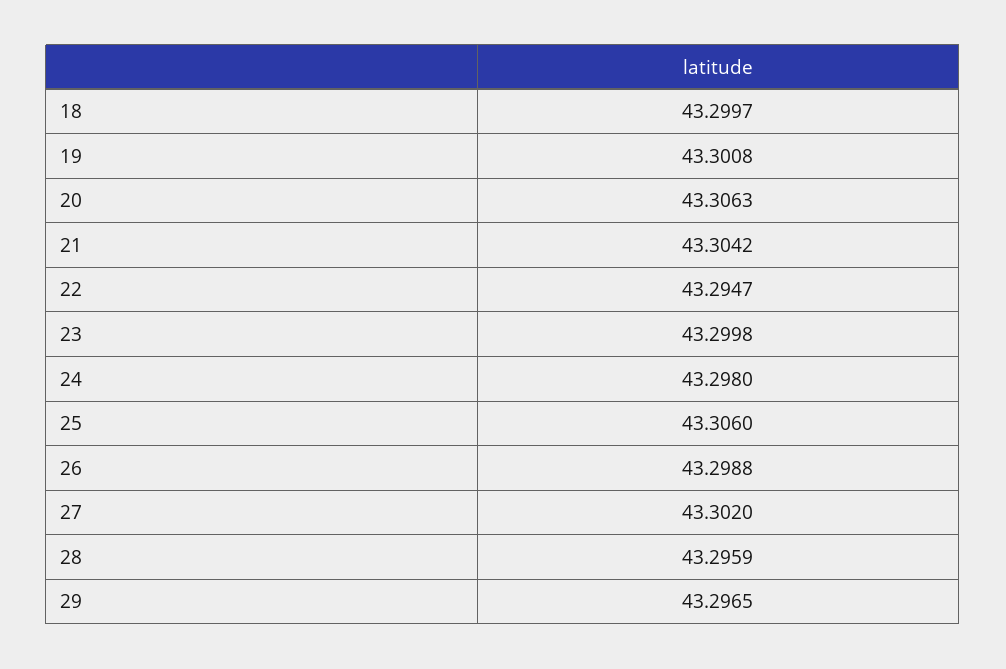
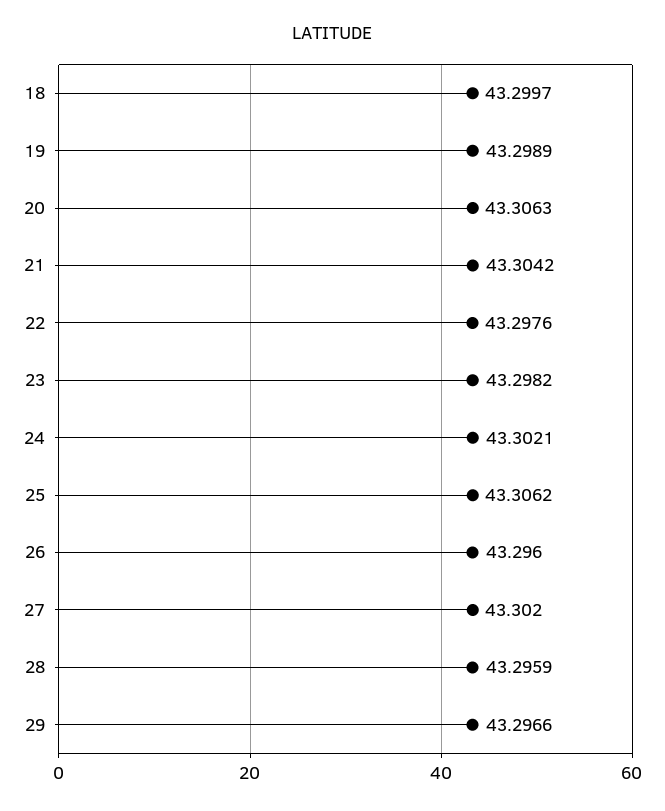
  {
    "18": 43.2997,
-   "19": 43.3008,
+   "19": 43.2989,
    "20": 43.3063,
    "21": 43.3042,
-   "22": 43.2947,
+   "22": 43.2976,
-   "23": 43.2998,
+   "23": 43.2982,
-   "24": 43.298,
+   "24": 43.3021,
-   "25": 43.306,
+   "25": 43.3062,
-   "26": 43.2988,
+   "26": 43.296,
    "27": 43.302,
    "28": 43.2959,
-   "29": 43.2965
+   "29": 43.2966
  }

